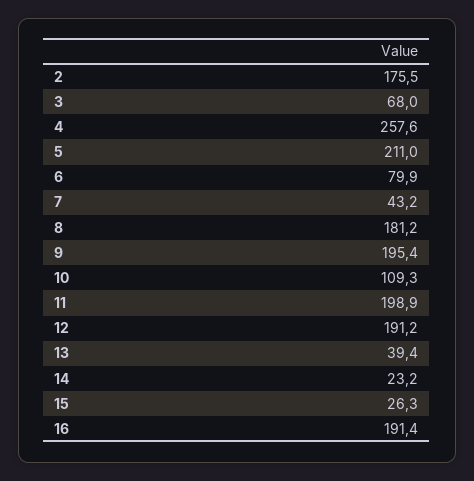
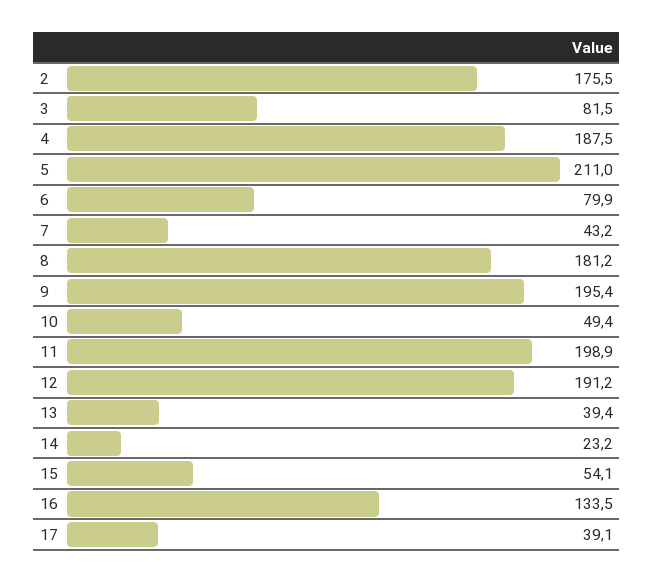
  {
    "2": 175.5,
-   "3": 68,
+   "3": 81.5,
-   "4": 257.6,
+   "4": 187.5,
    "5": 211,
    "6": 79.9,
    "7": 43.2,
    "8": 181.2,
    "9": 195.4,
-   "10": 109.3,
+   "10": 49.4,
    "11": 198.9,
    "12": 191.2,
    "13": 39.4,
    "14": 23.2,
-   "15": 26.3,
+   "15": 54.1,
-   "16": 191.4
+   "16": 133.5,
+   "17": 39.1
  }

